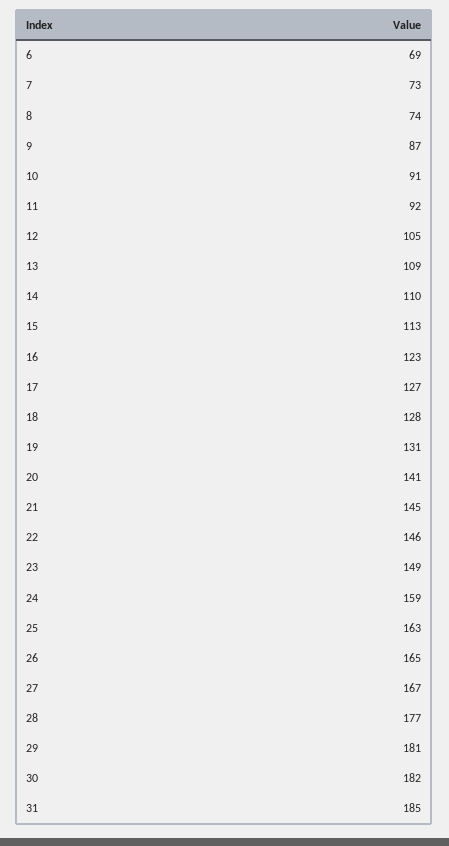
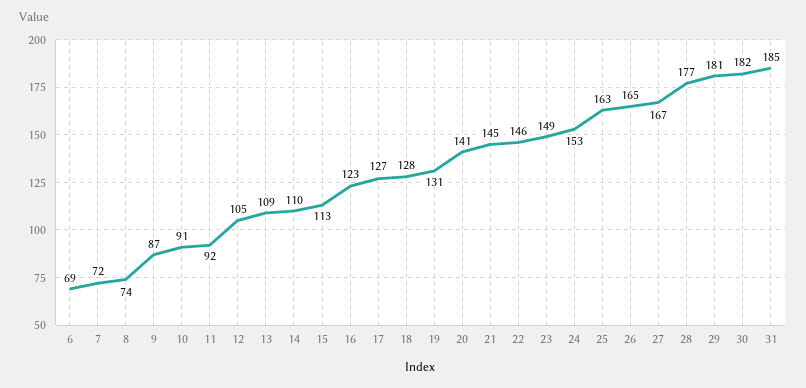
  {
    "6": 69,
-   "7": 73,
+   "7": 72,
    "8": 74,
    "9": 87,
    "10": 91,
    "11": 92,
    "12": 105,
    "13": 109,
    "14": 110,
    "15": 113,
    "16": 123,
    "17": 127,
    "18": 128,
    "19": 131,
    "20": 141,
    "21": 145,
    "22": 146,
    "23": 149,
-   "24": 159,
+   "24": 153,
    "25": 163,
    "26": 165,
    "27": 167,
    "28": 177,
    "29": 181,
    "30": 182,
    "31": 185
  }

